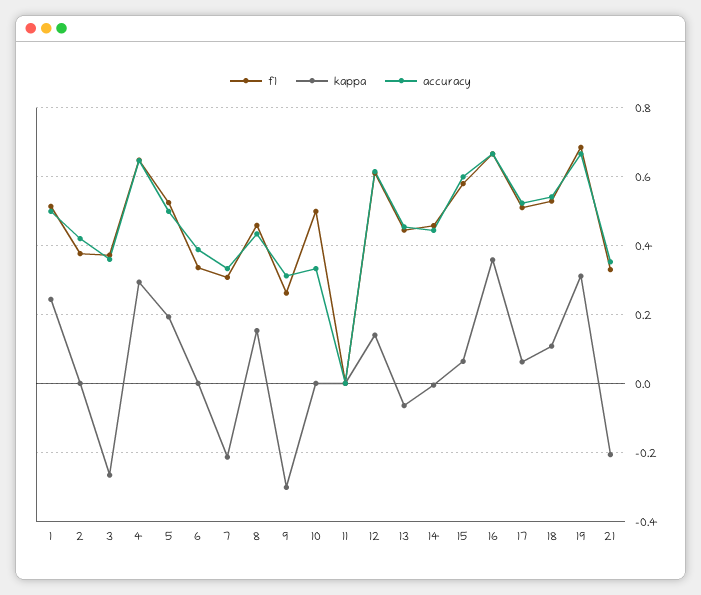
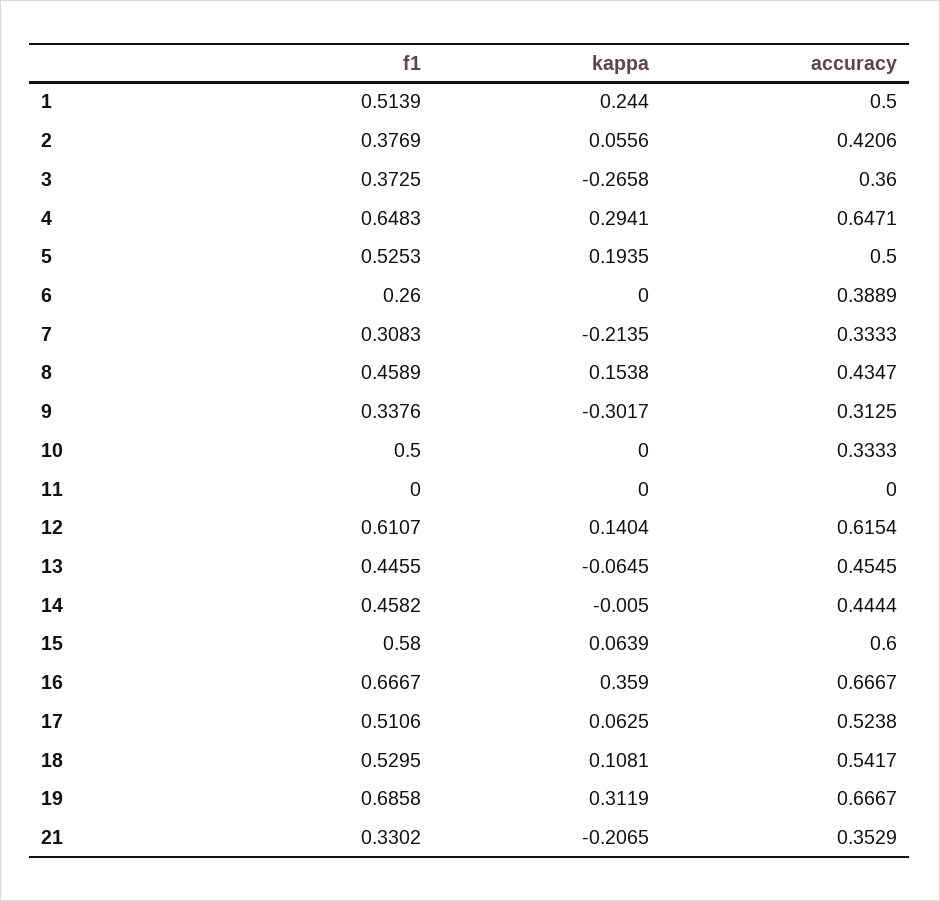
  {
    "f1": {
      "1": 0.5139,
      "2": 0.3769,
      "3": 0.3725,
      "4": 0.6483,
      "5": 0.5253,
-     "6": 0.34,
+     "6": 0.26,
      "7": 0.3083,
      "8": 0.4589,
-     "9": 0.26,
+     "9": 0.3376,
      "10": 0.5,
      "11": 0,
      "12": 0.6107,
      "13": 0.4455,
      "14": 0.4582,
      "15": 0.58,
      "16": 0.6667,
      "17": 0.5106,
      "18": 0.5295,
      "19": 0.6858,
      "21": 0.3302
    },
    "kappa": {
      "1": 0.244,
-     "2": 0,
+     "2": 0.0556,
      "3": -0.2658,
      "4": 0.2941,
      "5": 0.1935,
      "6": 0,
      "7": -0.2135,
      "8": 0.1538,
      "9": -0.3017,
      "10": 0,
      "11": 0,
      "12": 0.1404,
      "13": -0.0645,
      "14": -0.005,
      "15": 0.0639,
      "16": 0.359,
      "17": 0.0625,
      "18": 0.1081,
      "19": 0.3119,
      "21": -0.2065
    },
    "accuracy": {
      "1": 0.5,
      "2": 0.4206,
      "3": 0.36,
      "4": 0.6471,
      "5": 0.5,
      "6": 0.3889,
      "7": 0.3333,
      "8": 0.4347,
      "9": 0.3125,
      "10": 0.3333,
      "11": 0,
      "12": 0.6154,
      "13": 0.4545,
      "14": 0.4444,
      "15": 0.6,
      "16": 0.6667,
      "17": 0.5238,
      "18": 0.5417,
      "19": 0.6667,
      "21": 0.3529
    }
  }

